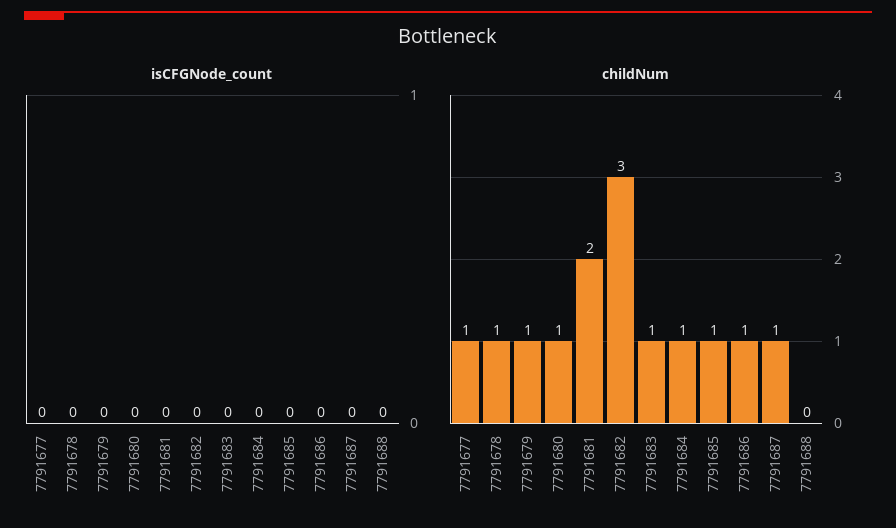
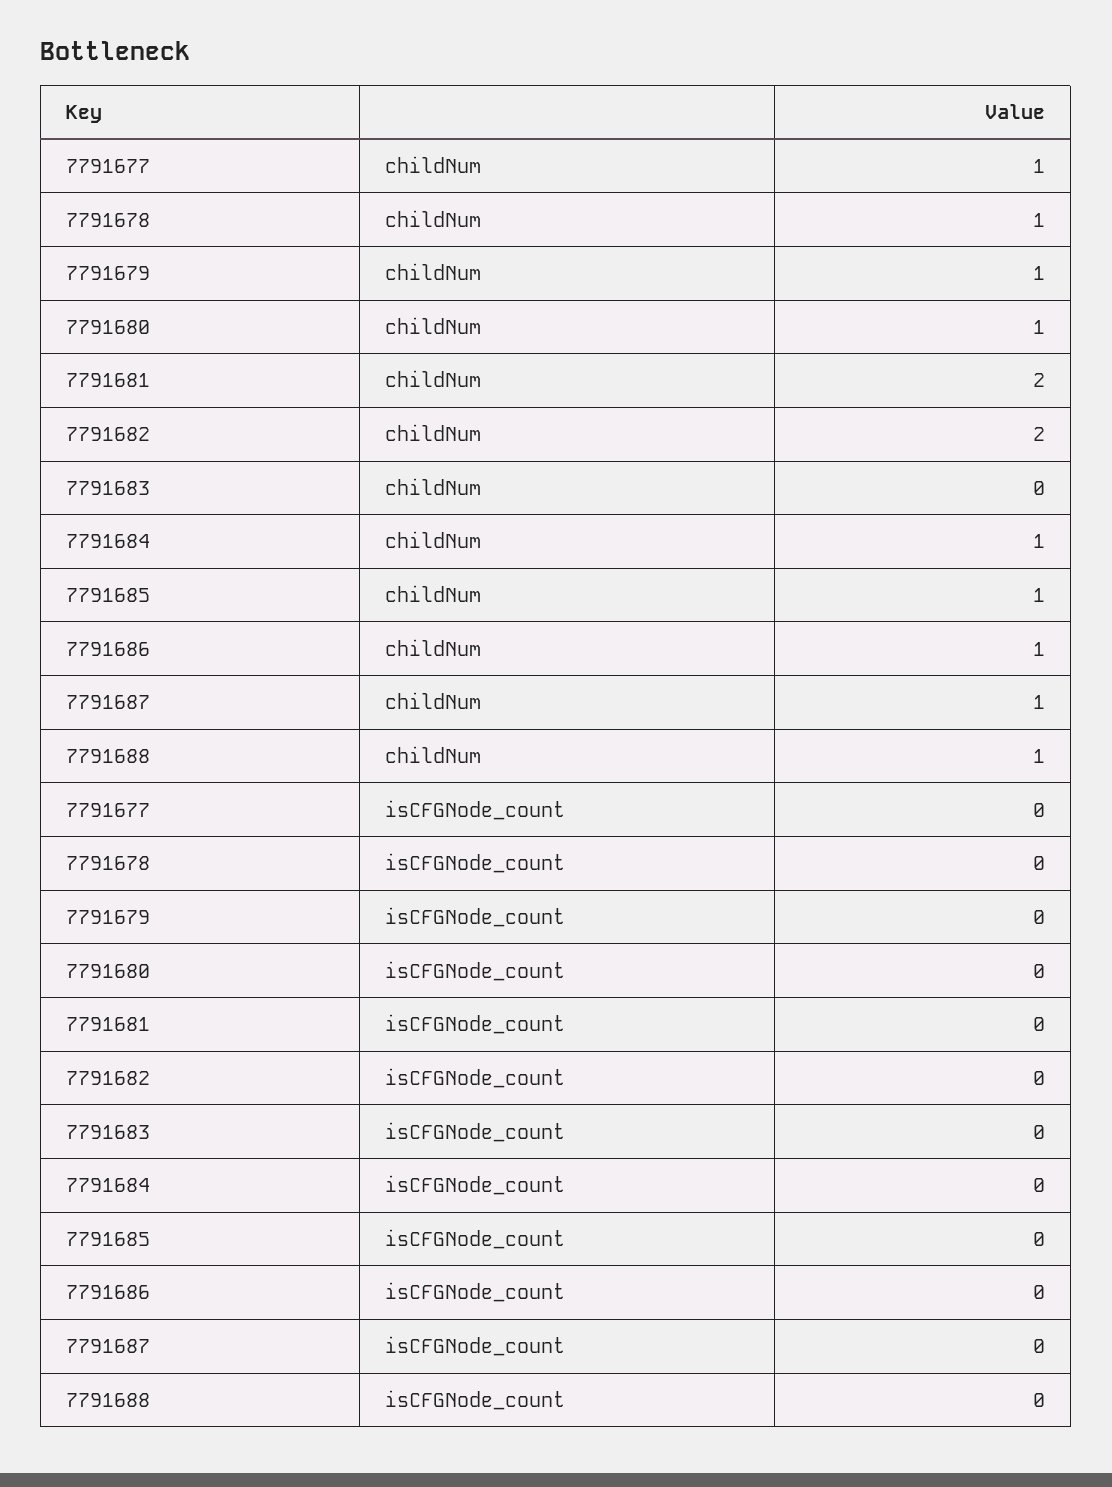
  {
    "isCFGNode_count": {
      "7791677": 0,
      "7791678": 0,
      "7791679": 0,
      "7791680": 0,
      "7791681": 0,
      "7791682": 0,
      "7791683": 0,
      "7791684": 0,
      "7791685": 0,
      "7791686": 0,
      "7791687": 0,
      "7791688": 0
    },
    "childNum": {
      "7791677": 1,
      "7791678": 1,
      "7791679": 1,
      "7791680": 1,
      "7791681": 2,
-     "7791682": 3,
+     "7791682": 2,
-     "7791683": 1,
+     "7791683": 0,
      "7791684": 1,
      "7791685": 1,
      "7791686": 1,
      "7791687": 1,
-     "7791688": 0
+     "7791688": 1
    }
  }

